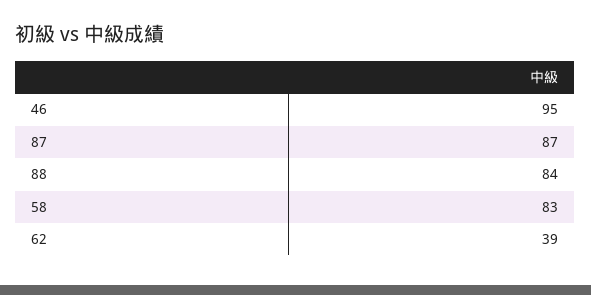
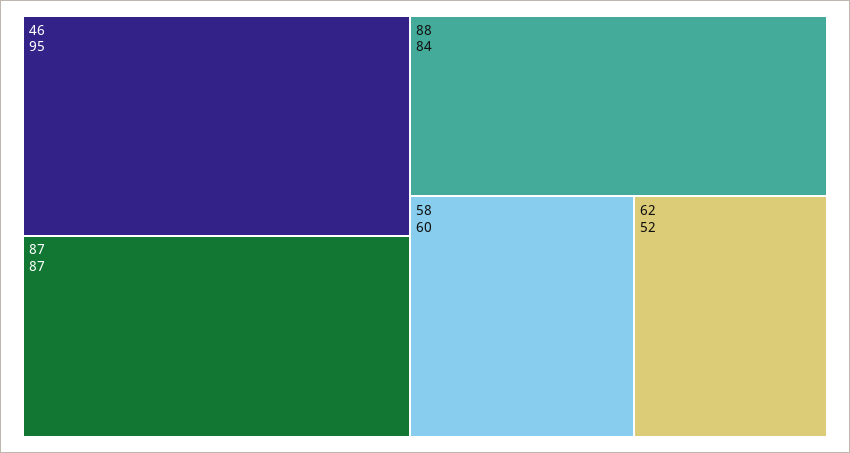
  {
    "46": 95,
    "87": 87,
    "88": 84,
-   "58": 83,
+   "58": 60,
-   "62": 39
+   "62": 52
  }

